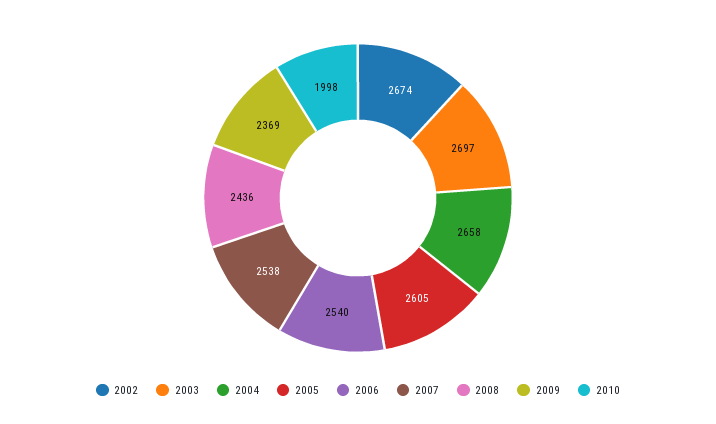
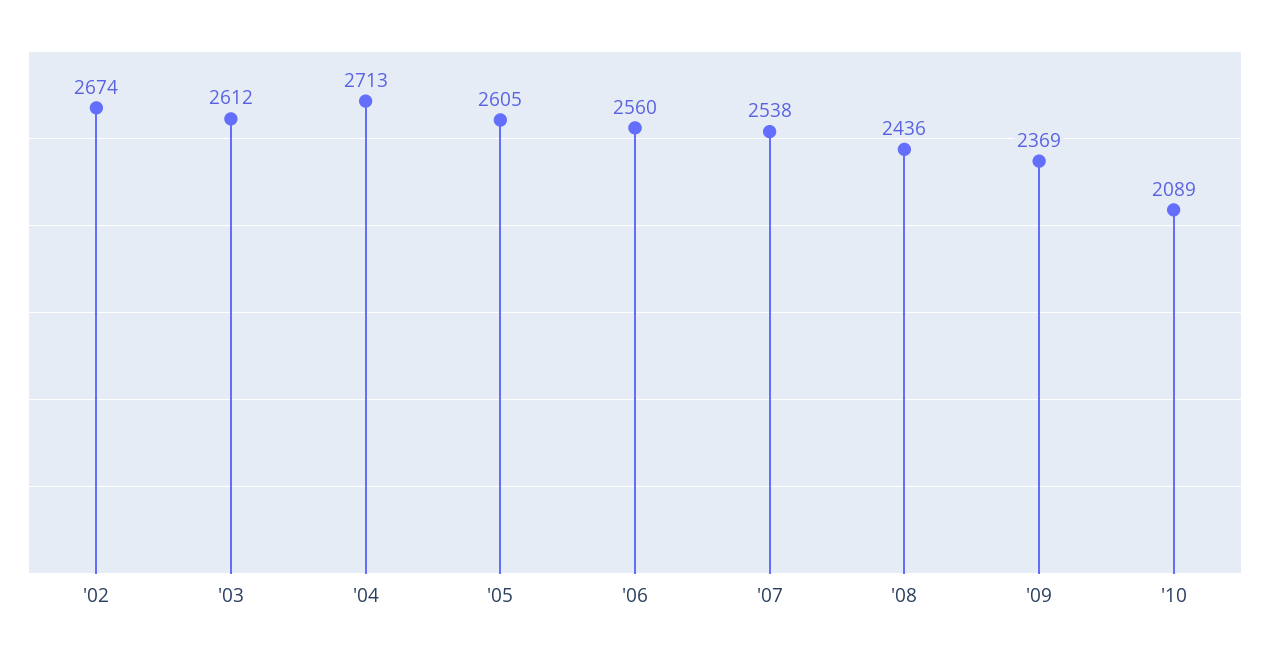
  {
    "2002": 2674,
-   "2003": 2697,
+   "2003": 2612,
-   "2004": 2658,
+   "2004": 2713,
    "2005": 2605,
-   "2006": 2540,
+   "2006": 2560,
    "2007": 2538,
    "2008": 2436,
    "2009": 2369,
-   "2010": 1998
+   "2010": 2089
  }

